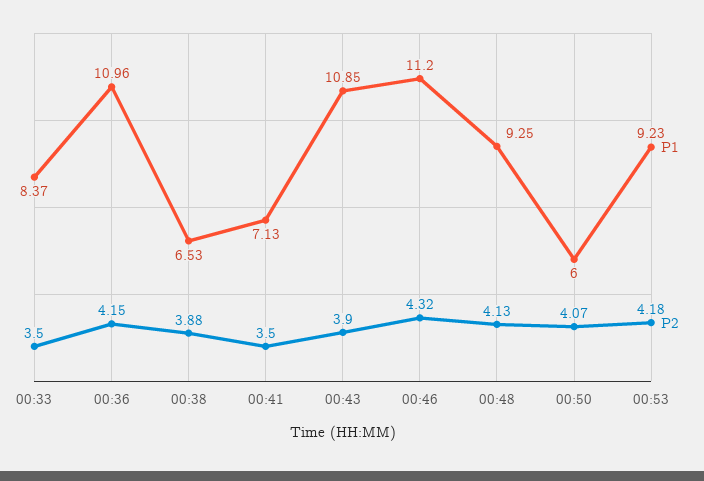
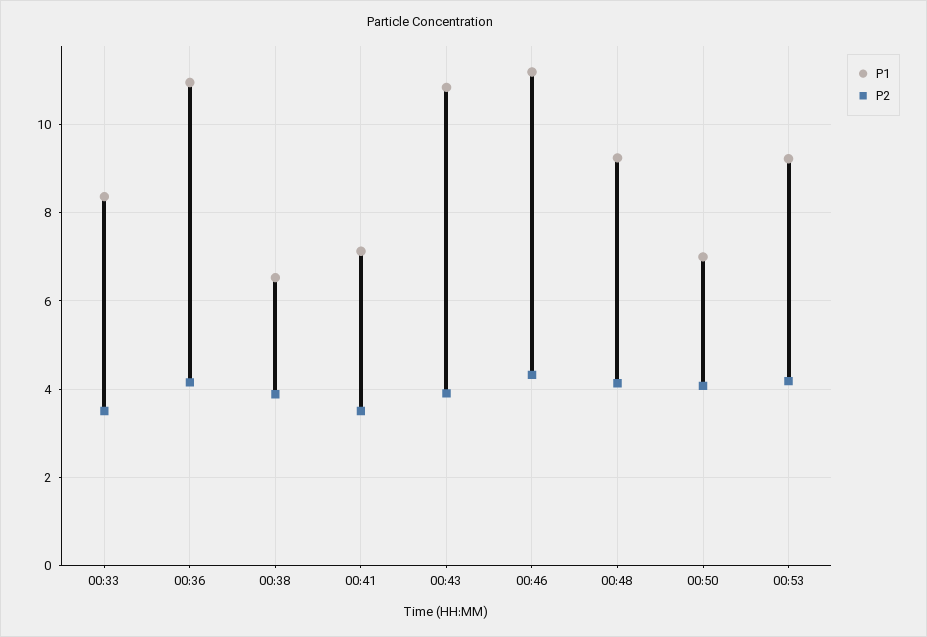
  {
    "P1": {
      "00:33": 8.37,
      "00:36": 10.96,
      "00:38": 6.53,
      "00:41": 7.13,
      "00:43": 10.85,
      "00:46": 11.2,
      "00:48": 9.25,
-     "00:50": 6,
+     "00:50": 7,
      "00:53": 9.23
    },
    "P2": {
      "00:33": 3.5,
      "00:36": 4.15,
      "00:38": 3.88,
      "00:41": 3.5,
      "00:43": 3.9,
      "00:46": 4.32,
      "00:48": 4.13,
      "00:50": 4.07,
      "00:53": 4.18
    }
  }

